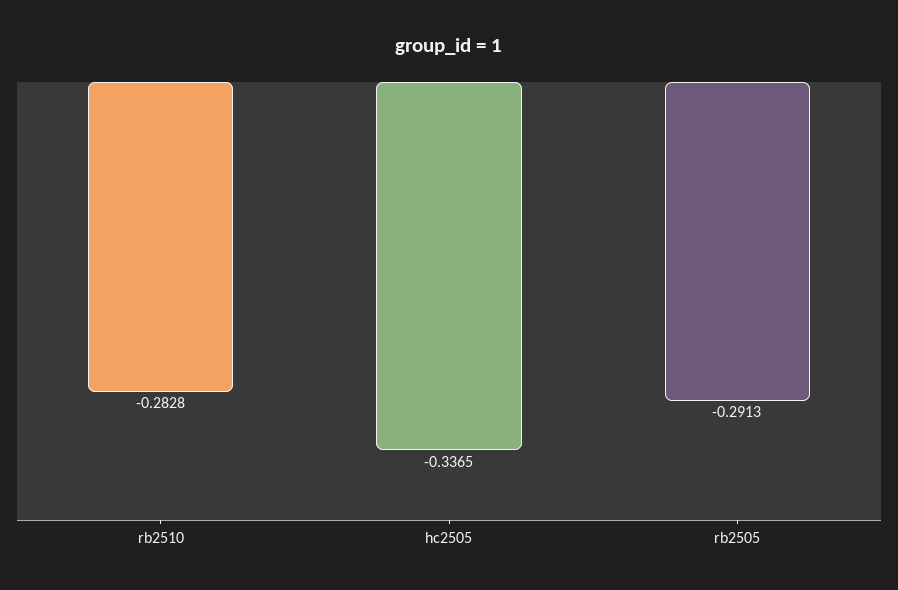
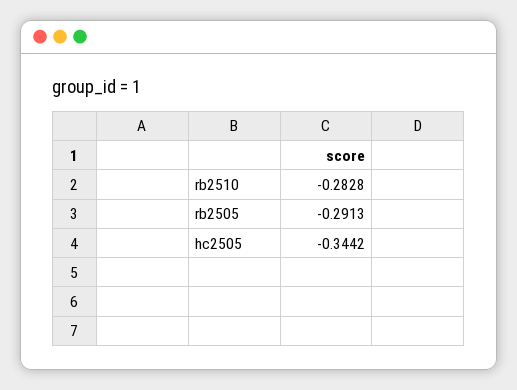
  {
    "rb2510": -0.2828,
-   "hc2505": -0.3365,
+   "hc2505": -0.3442,
    "rb2505": -0.2913
  }

